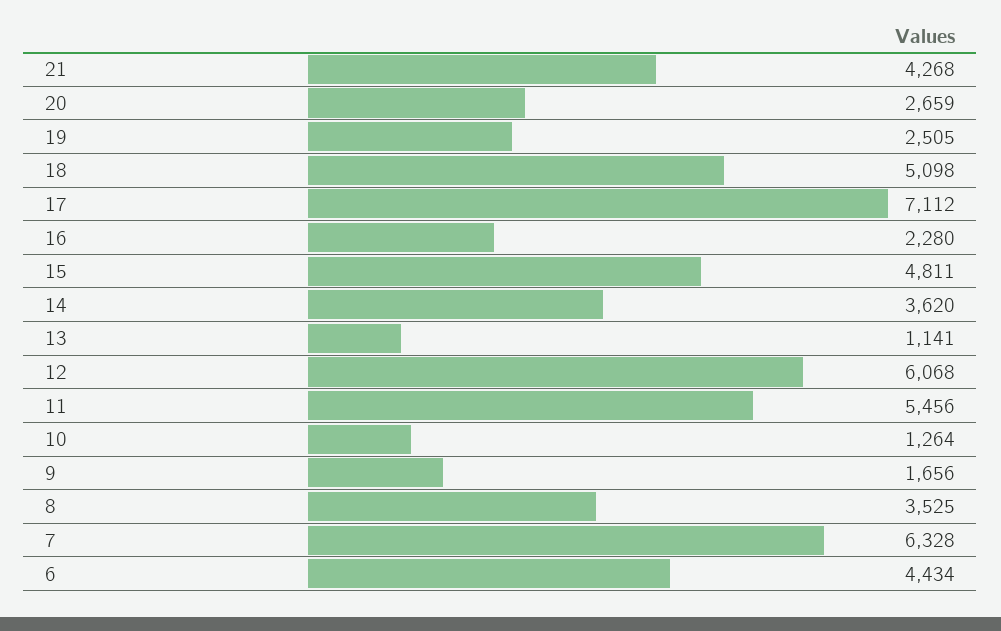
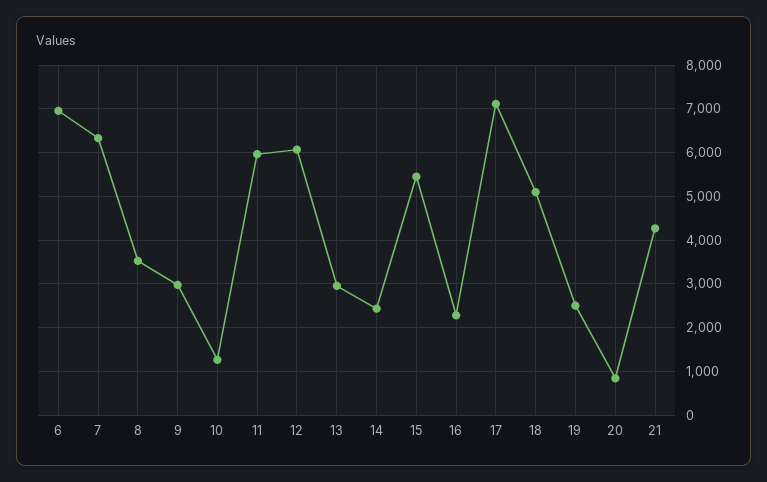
  {
    "21": 4268,
-   "20": 2659,
+   "20": 800,
    "19": 2505,
    "18": 5098,
    "17": 7112,
    "16": 2280,
-   "15": 4811,
+   "15": 5400,
-   "14": 3620,
+   "14": 2400,
-   "13": 1141,
+   "13": 3000,
    "12": 6068,
-   "11": 5456,
+   "11": 6000,
    "10": 1264,
-   "9": 1656,
+   "9": 3000,
    "8": 3525,
    "7": 6328,
-   "6": 4434
+   "6": 7000
  }

